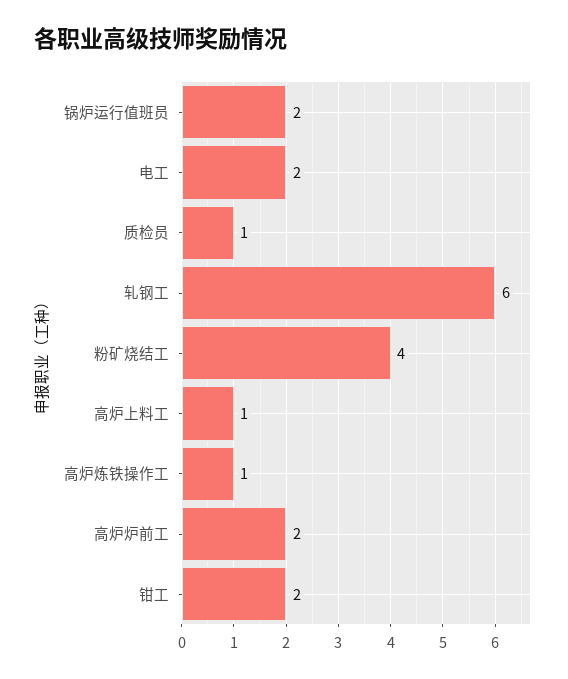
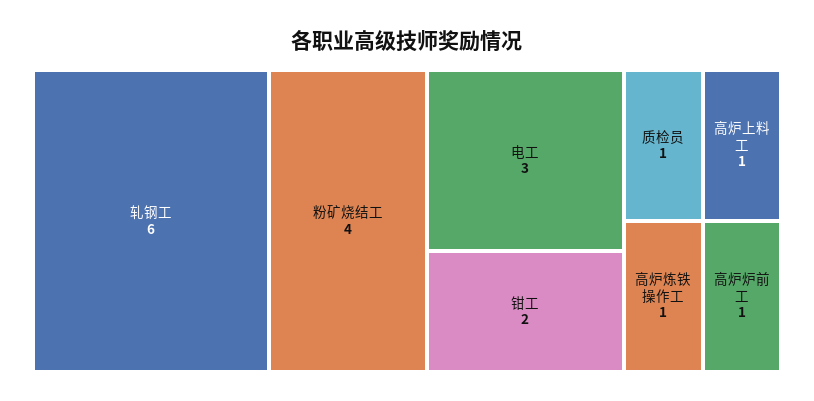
  {
-   "锅炉运行值班员": 2,
-   "电工": 2,
+   "电工": 3,
    "质检员": 1,
    "轧钢工": 6,
    "粉矿烧结工": 4,
    "高炉上料工": 1,
    "高炉炼铁操作工": 1,
-   "高炉炉前工": 2,
+   "高炉炉前工": 1,
    "钳工": 2
  }

